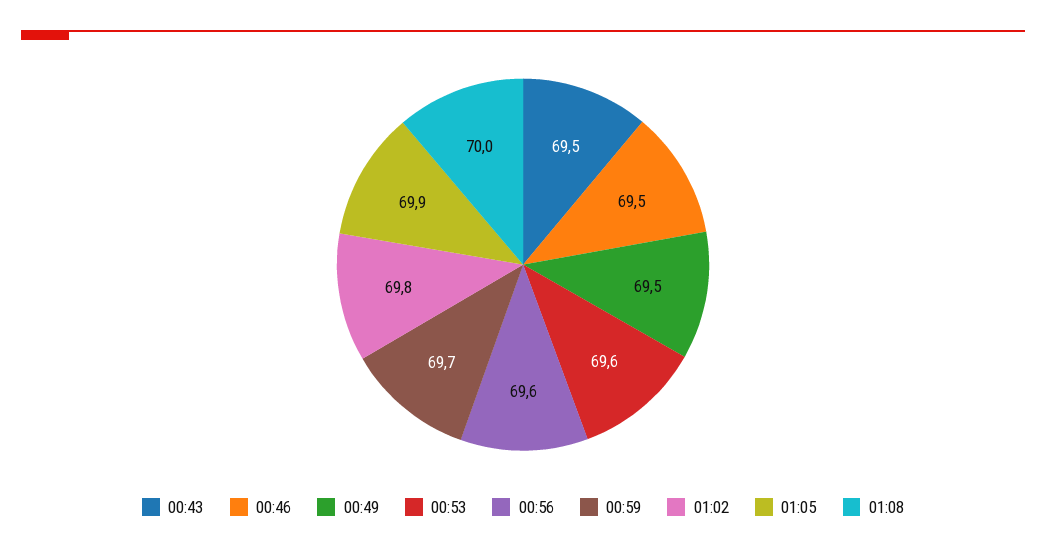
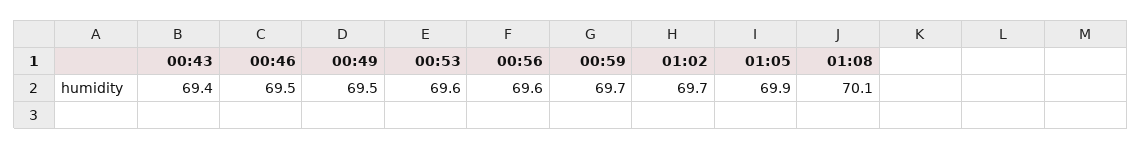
  {
-   "00:43": 69.5,
+   "00:43": 69.4,
    "00:46": 69.5,
    "00:49": 69.5,
    "00:53": 69.6,
    "00:56": 69.6,
    "00:59": 69.7,
-   "01:02": 69.8,
+   "01:02": 69.7,
    "01:05": 69.9,
-   "01:08": 70
+   "01:08": 70.1
  }

